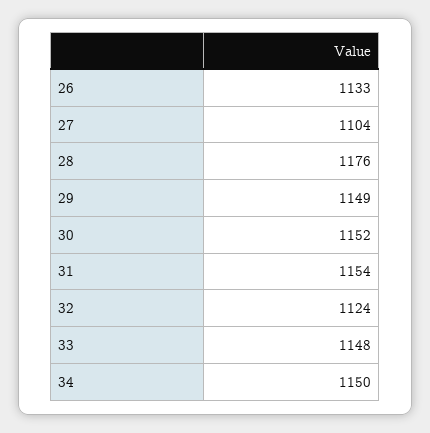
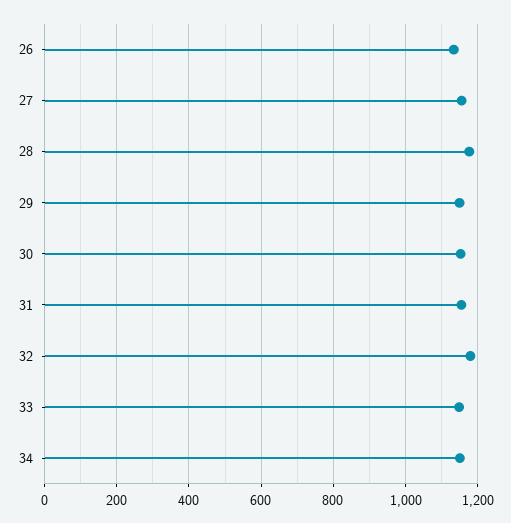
  {
    "26": 1133,
-   "27": 1104,
+   "27": 1160,
    "28": 1176,
    "29": 1149,
    "30": 1152,
    "31": 1154,
-   "32": 1124,
+   "32": 1180,
    "33": 1148,
    "34": 1150
  }

